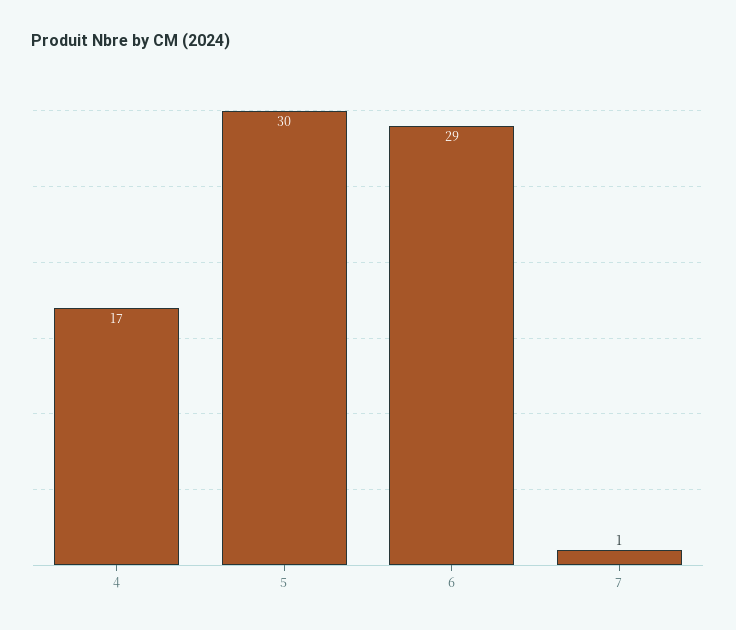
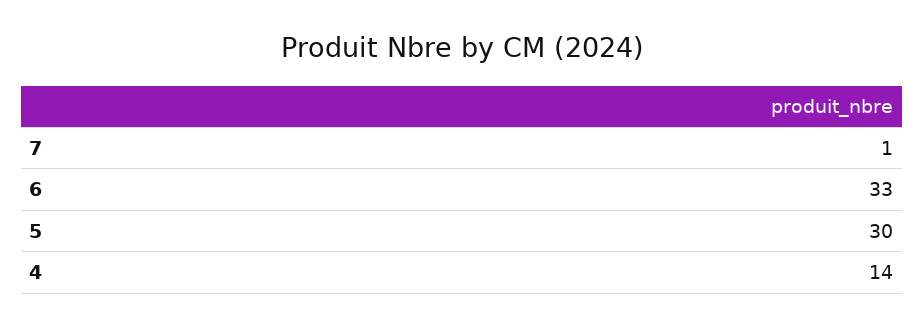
  {
-   "4": 17,
+   "4": 14,
    "5": 30,
-   "6": 29,
+   "6": 33,
    "7": 1
  }

